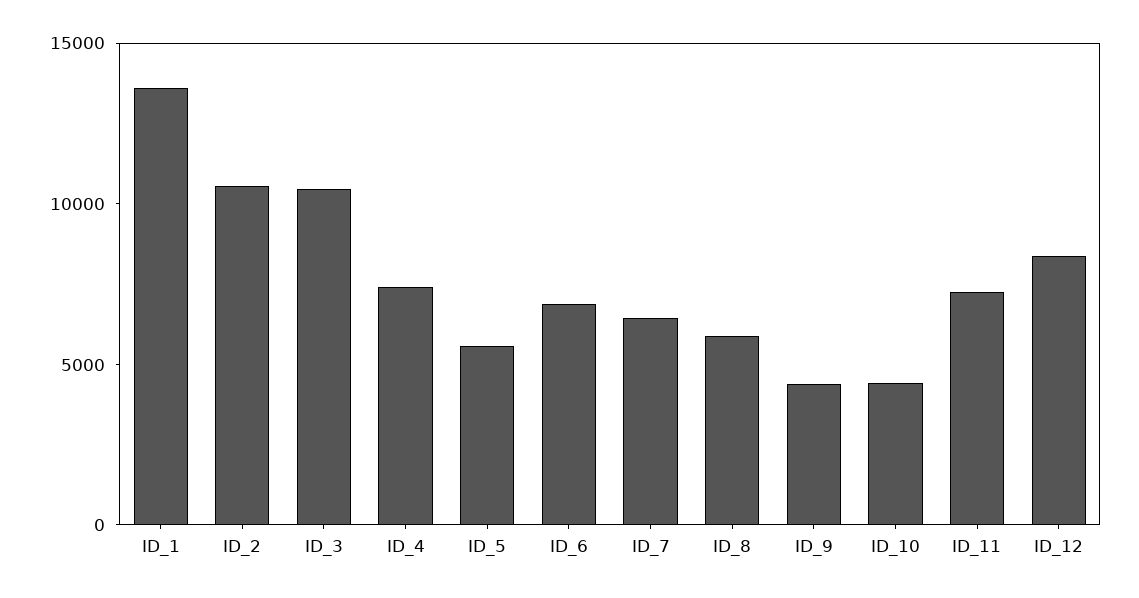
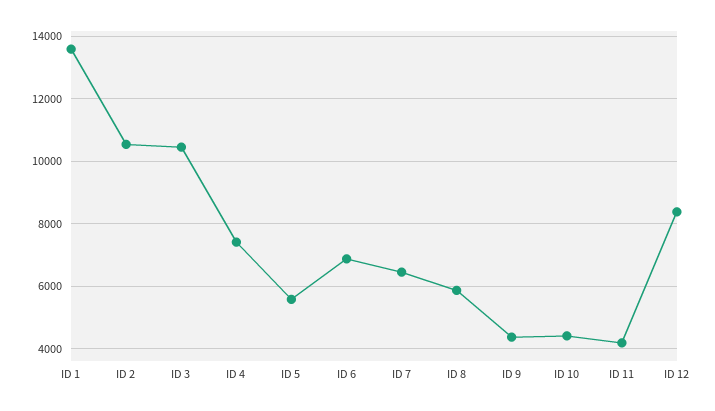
  {
    "ID_1": 13600,
    "ID_2": 10600,
    "ID_3": 10400,
    "ID_4": 7400,
    "ID_5": 5600,
    "ID_6": 6800,
    "ID_7": 6400,
    "ID_8": 5800,
    "ID_9": 4400,
    "ID_10": 4400,
-   "ID_11": 7000,
+   "ID_11": 4200,
    "ID_12": 8400
  }

